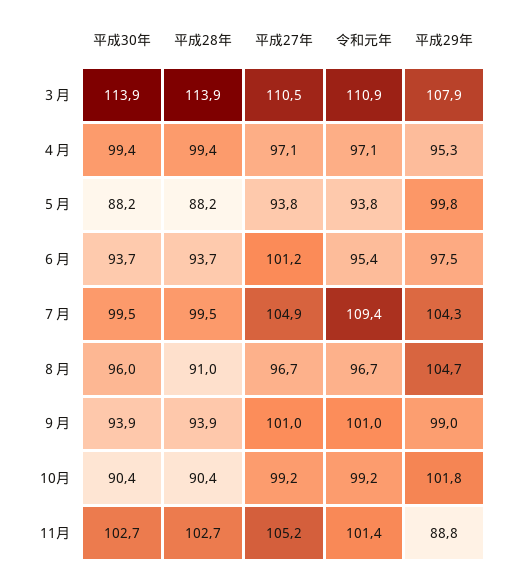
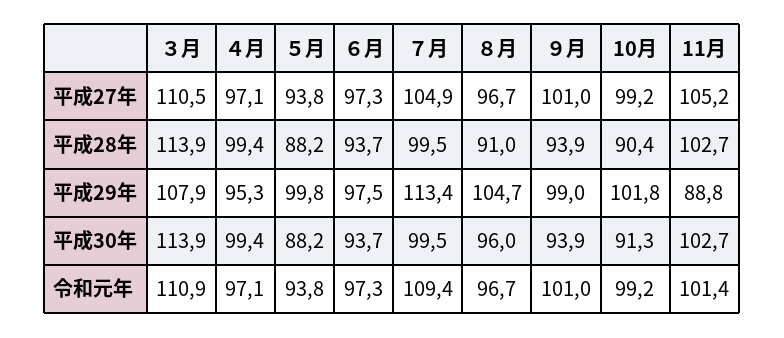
  {
    "平成30年": {
      "３月": 113.9,
      "４月": 99.4,
      "５月": 88.2,
      "６月": 93.7,
      "７月": 99.5,
      "８月": 96,
      "９月": 93.9,
-     "10月": 90.4,
+     "10月": 91.3,
      "11月": 102.7
    },
    "平成28年": {
      "３月": 113.9,
      "４月": 99.4,
      "５月": 88.2,
      "６月": 93.7,
      "７月": 99.5,
      "８月": 91,
      "９月": 93.9,
      "10月": 90.4,
      "11月": 102.7
    },
    "平成27年": {
      "３月": 110.5,
      "４月": 97.1,
      "５月": 93.8,
-     "６月": 101.2,
+     "６月": 97.3,
      "７月": 104.9,
      "８月": 96.7,
      "９月": 101,
      "10月": 99.2,
      "11月": 105.2
    },
    "令和元年": {
      "３月": 110.9,
      "４月": 97.1,
      "５月": 93.8,
-     "６月": 95.4,
+     "６月": 97.3,
      "７月": 109.4,
      "８月": 96.7,
      "９月": 101,
      "10月": 99.2,
      "11月": 101.4
    },
    "平成29年": {
      "３月": 107.9,
      "４月": 95.3,
      "５月": 99.8,
      "６月": 97.5,
-     "７月": 104.3,
+     "７月": 113.4,
      "８月": 104.7,
      "９月": 99,
      "10月": 101.8,
      "11月": 88.8
    }
  }

